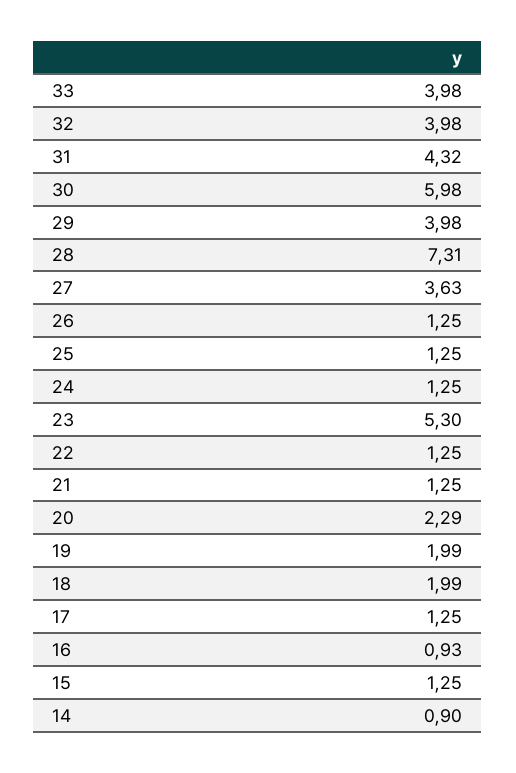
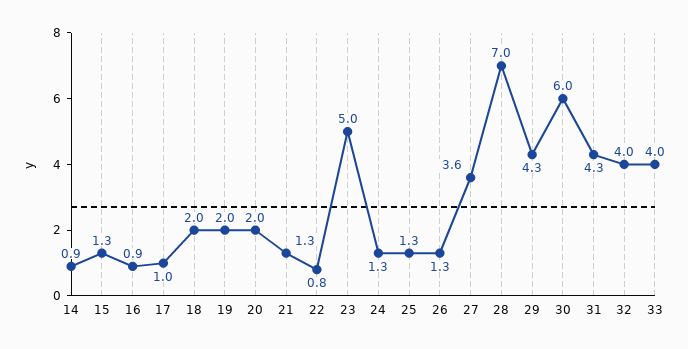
  {
    "33": 3.98,
    "32": 3.98,
    "31": 4.32,
    "30": 5.98,
-   "29": 3.98,
+   "29": 4.3,
-   "28": 7.31,
+   "28": 7,
    "27": 3.63,
    "26": 1.25,
    "25": 1.25,
    "24": 1.25,
-   "23": 5.3,
+   "23": 5,
-   "22": 1.25,
+   "22": 0.8,
    "21": 1.25,
-   "20": 2.29,
+   "20": 2,
    "19": 1.99,
    "18": 1.99,
-   "17": 1.25,
+   "17": 1,
    "16": 0.93,
    "15": 1.25,
    "14": 0.9
  }

